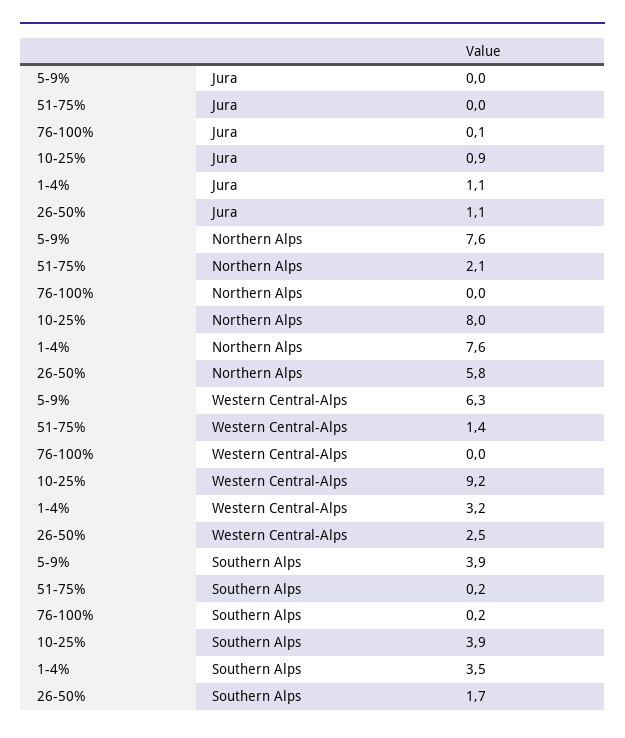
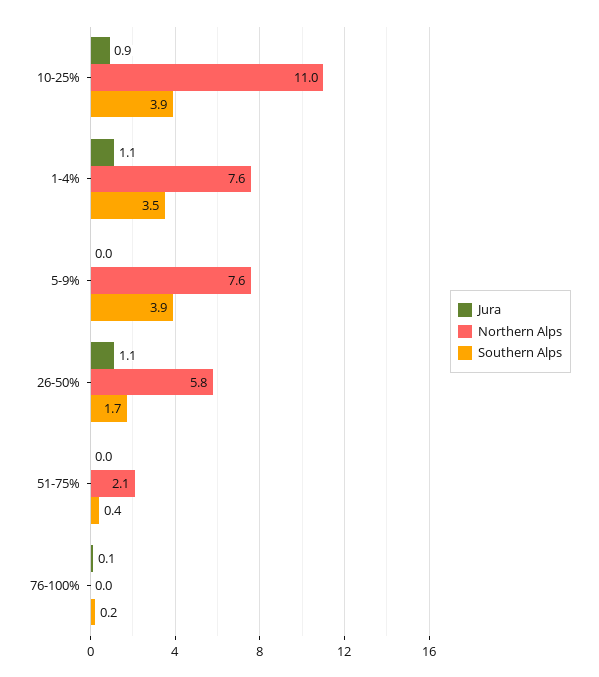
  {
    "Jura": {
      "5-9%": 0,
      "51-75%": 0,
      "76-100%": 0.1,
      "10-25%": 0.9,
      "1-4%": 1.1,
      "26-50%": 1.1
    },
    "Northern Alps": {
      "5-9%": 7.6,
      "51-75%": 2.1,
      "76-100%": 0,
-     "10-25%": 8,
+     "10-25%": 11,
      "1-4%": 7.6,
      "26-50%": 5.8
    },
-   "Western Central-Alps": {
-     "5-9%": 6.3,
-     "51-75%": 1.4,
-     "76-100%": 0,
-     "10-25%": 9.2,
-     "1-4%": 3.2,
-     "26-50%": 2.5
-   },
    "Southern Alps": {
      "5-9%": 3.9,
-     "51-75%": 0.2,
+     "51-75%": 0.4,
      "76-100%": 0.2,
      "10-25%": 3.9,
      "1-4%": 3.5,
      "26-50%": 1.7
    }
  }

